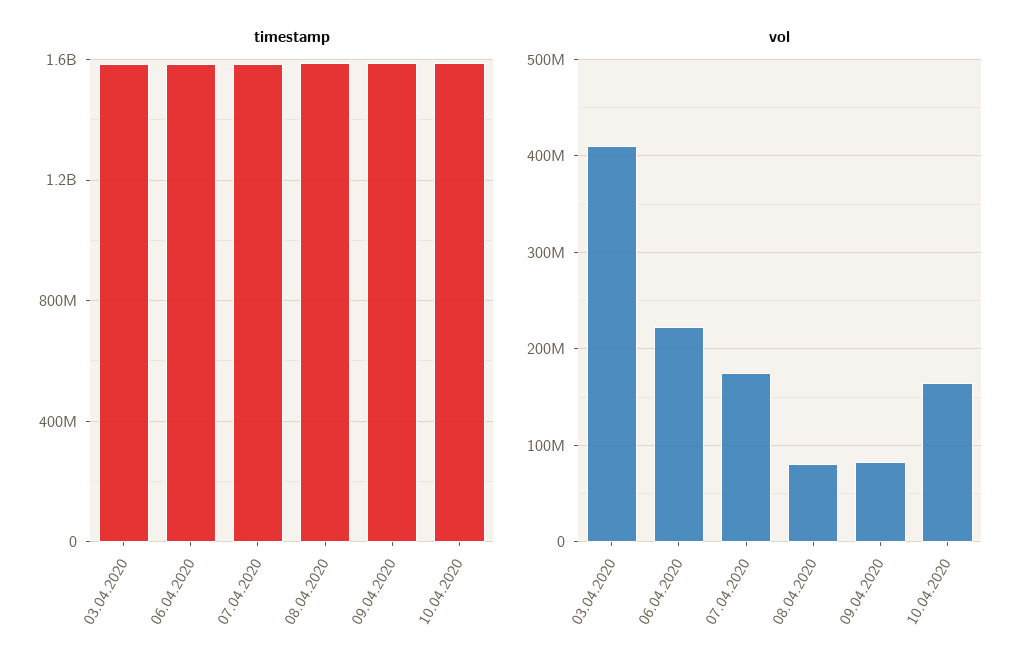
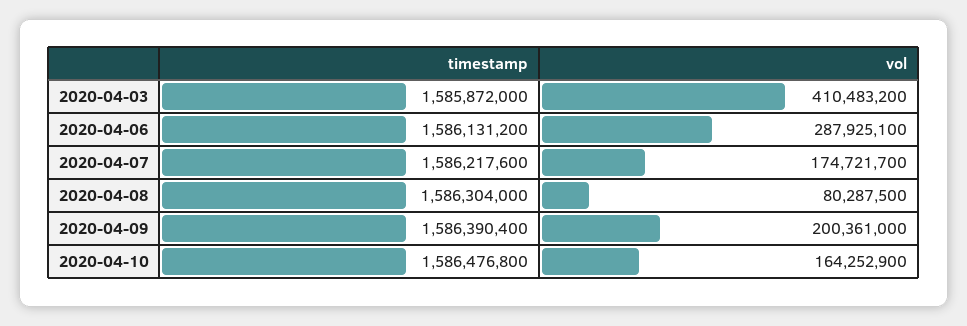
  {
    "timestamp": {
      "03.04.2020": 1585872000,
      "06.04.2020": 1586131200,
      "07.04.2020": 1586217600,
      "08.04.2020": 1586304000,
      "09.04.2020": 1586390400,
      "10.04.2020": 1586476800
    },
    "vol": {
      "03.04.2020": 410483200,
-     "06.04.2020": 220000000,
+     "06.04.2020": 287925100,
      "07.04.2020": 174721700,
      "08.04.2020": 80287500,
-     "09.04.2020": 80000000,
+     "09.04.2020": 200361000,
      "10.04.2020": 164252900
    }
  }

